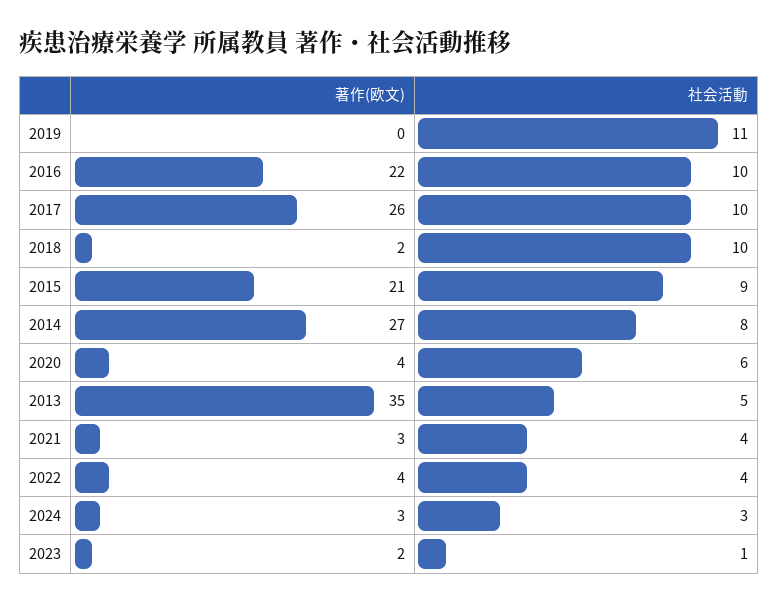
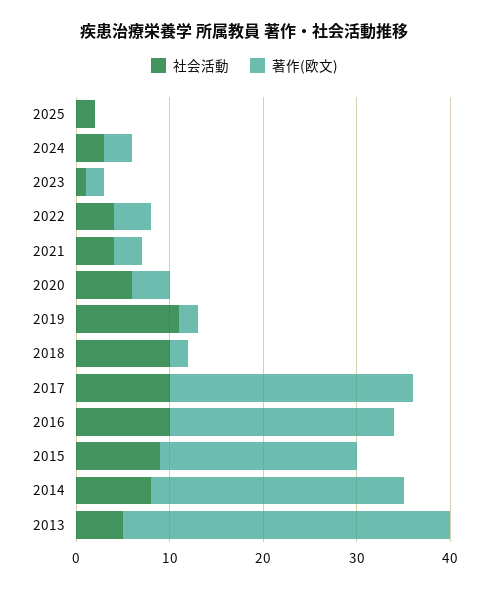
  {
    "著作(欧文)": {
-     "2019": 0,
+     "2019": 2,
-     "2016": 22,
+     "2016": 24,
      "2017": 26,
      "2018": 2,
      "2015": 21,
      "2014": 27,
      "2020": 4,
      "2013": 35,
      "2021": 3,
      "2022": 4,
      "2024": 3,
-     "2023": 2
+     "2023": 2,
+     "2025": 0
    },
    "社会活動": {
      "2019": 11,
      "2016": 10,
      "2017": 10,
      "2018": 10,
      "2015": 9,
      "2014": 8,
      "2020": 6,
      "2013": 5,
      "2021": 4,
      "2022": 4,
      "2024": 3,
-     "2023": 1
+     "2023": 1,
+     "2025": 2
    }
  }

